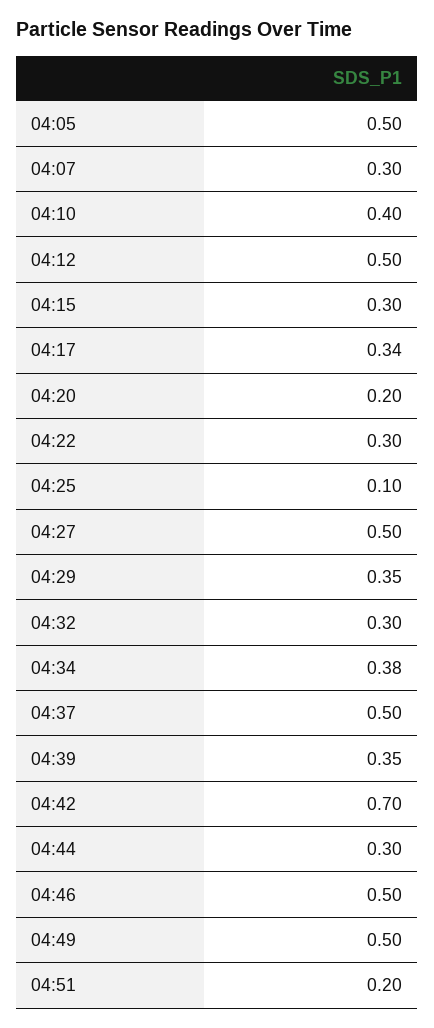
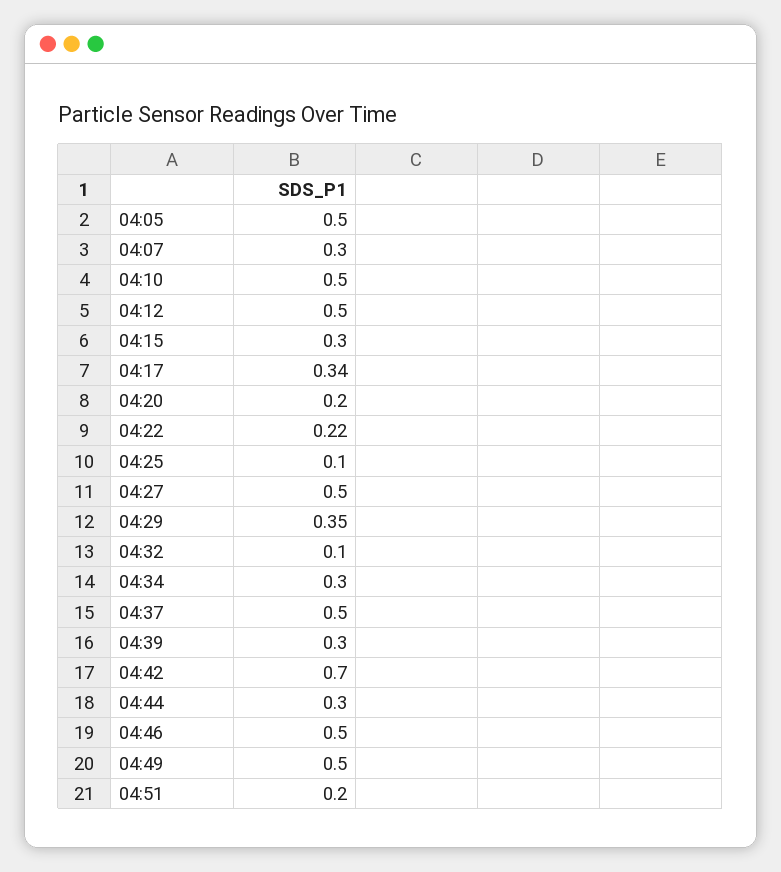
  {
    "04:05": 0.5,
    "04:07": 0.3,
-   "04:10": 0.4,
+   "04:10": 0.5,
    "04:12": 0.5,
    "04:15": 0.3,
    "04:17": 0.34,
    "04:20": 0.2,
-   "04:22": 0.3,
+   "04:22": 0.22,
    "04:25": 0.1,
    "04:27": 0.5,
    "04:29": 0.35,
-   "04:32": 0.3,
+   "04:32": 0.1,
-   "04:34": 0.38,
+   "04:34": 0.3,
    "04:37": 0.5,
-   "04:39": 0.35,
+   "04:39": 0.3,
    "04:42": 0.7,
    "04:44": 0.3,
    "04:46": 0.5,
    "04:49": 0.5,
    "04:51": 0.2
  }

